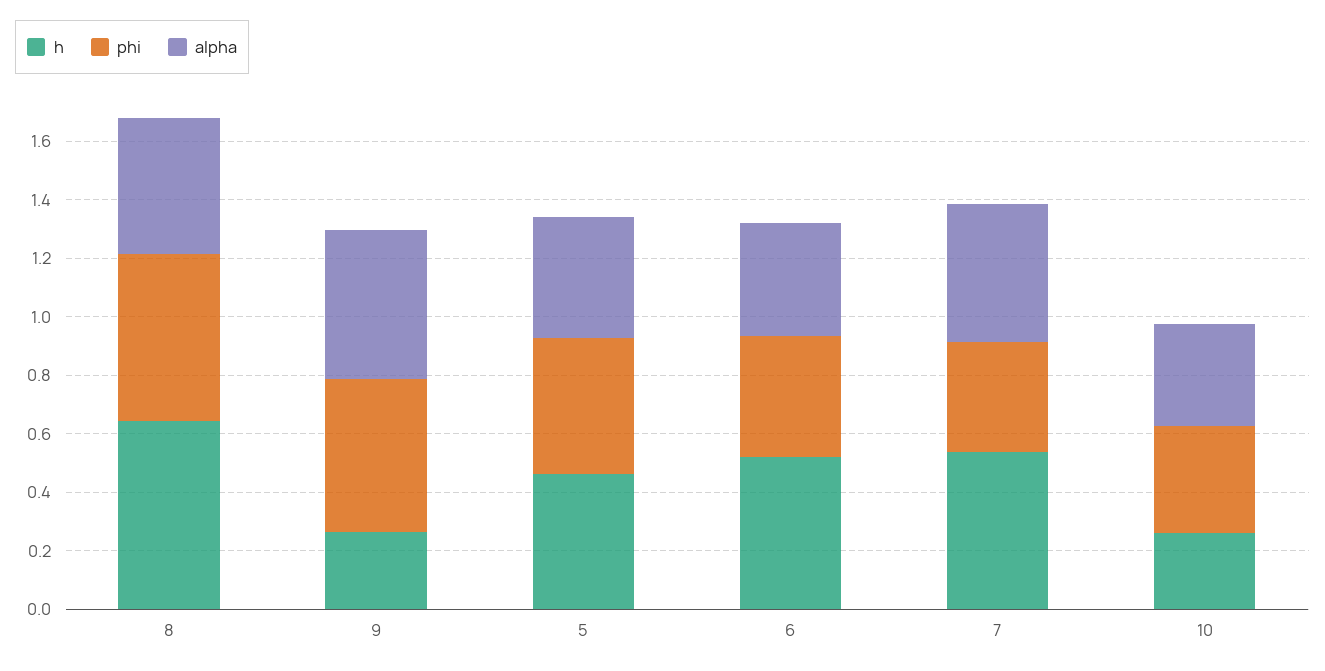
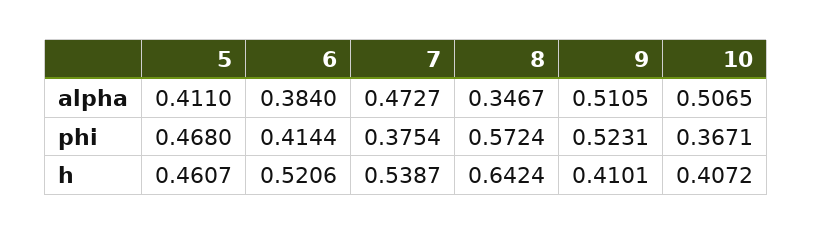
  {
    "h": {
      "8": 0.6424,
-     "9": 0.25,
+     "9": 0.4101,
      "5": 0.4607,
      "6": 0.5206,
      "7": 0.5387,
-     "10": 0.25
+     "10": 0.4072
    },
    "phi": {
      "8": 0.5724,
      "9": 0.5231,
      "5": 0.468,
      "6": 0.4144,
      "7": 0.3754,
      "10": 0.3671
    },
    "alpha": {
-     "8": 0.45,
+     "8": 0.3467,
      "9": 0.5105,
      "5": 0.411,
      "6": 0.384,
      "7": 0.4727,
-     "10": 0.35
+     "10": 0.5065
    }
  }

